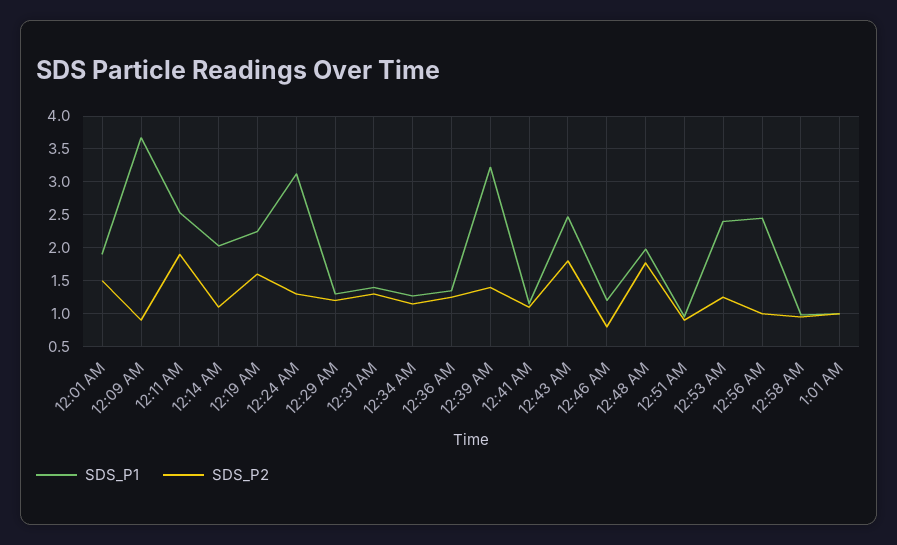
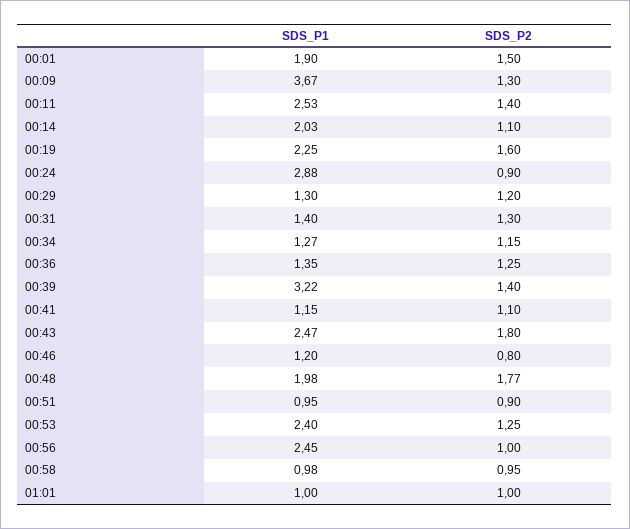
  {
    "SDS_P1": {
      "12:01 AM": 1.9,
      "12:09 AM": 3.67,
      "12:11 AM": 2.53,
      "12:14 AM": 2.03,
      "12:19 AM": 2.25,
-     "12:24 AM": 3.1,
+     "12:24 AM": 2.88,
      "12:29 AM": 1.3,
      "12:31 AM": 1.4,
      "12:34 AM": 1.27,
      "12:36 AM": 1.35,
      "12:39 AM": 3.22,
      "12:41 AM": 1.15,
      "12:43 AM": 2.47,
      "12:46 AM": 1.2,
      "12:48 AM": 1.98,
      "12:51 AM": 0.95,
      "12:53 AM": 2.4,
      "12:56 AM": 2.45,
      "12:58 AM": 0.98,
      "1:01 AM": 1
    },
    "SDS_P2": {
      "12:01 AM": 1.5,
-     "12:09 AM": 0.9,
+     "12:09 AM": 1.3,
-     "12:11 AM": 1.9,
+     "12:11 AM": 1.4,
      "12:14 AM": 1.1,
      "12:19 AM": 1.6,
-     "12:24 AM": 1.3,
+     "12:24 AM": 0.9,
      "12:29 AM": 1.2,
      "12:31 AM": 1.3,
      "12:34 AM": 1.15,
      "12:36 AM": 1.25,
      "12:39 AM": 1.4,
      "12:41 AM": 1.1,
      "12:43 AM": 1.8,
      "12:46 AM": 0.8,
      "12:48 AM": 1.77,
      "12:51 AM": 0.9,
      "12:53 AM": 1.25,
      "12:56 AM": 1,
      "12:58 AM": 0.95,
      "1:01 AM": 1
    }
  }

